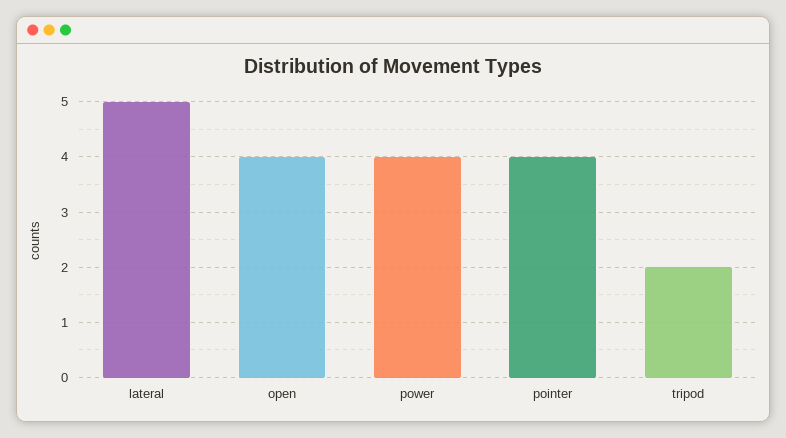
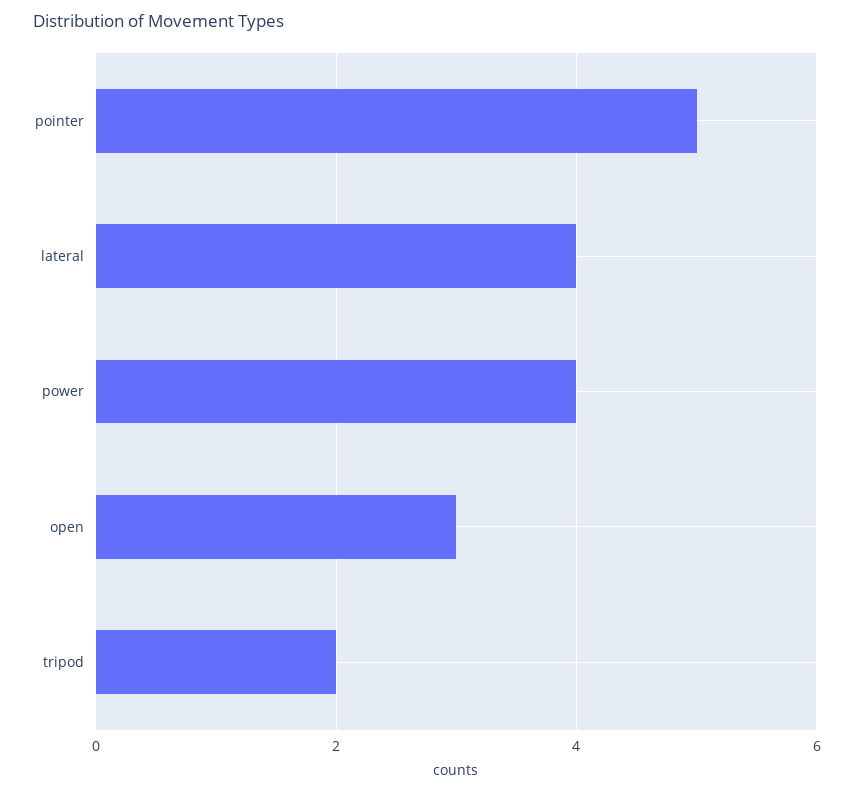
  {
-   "lateral": 5,
+   "lateral": 4,
-   "open": 4,
+   "open": 3,
    "power": 4,
-   "pointer": 4,
+   "pointer": 5,
    "tripod": 2
  }

